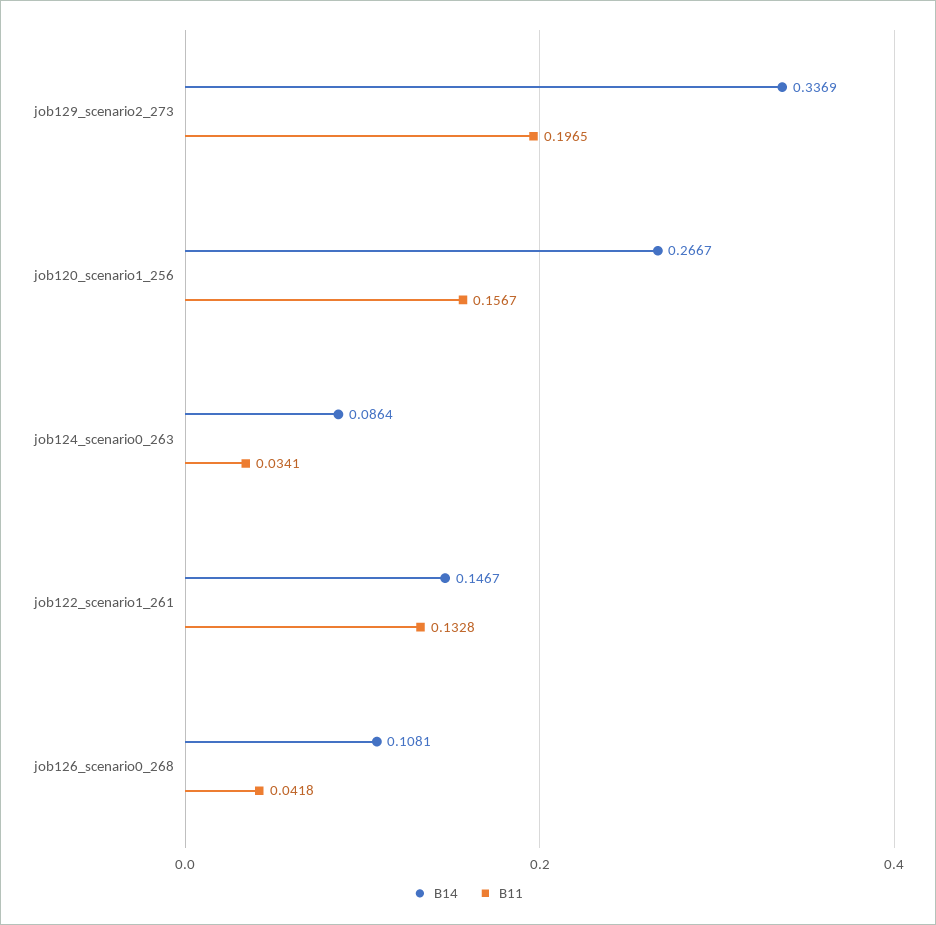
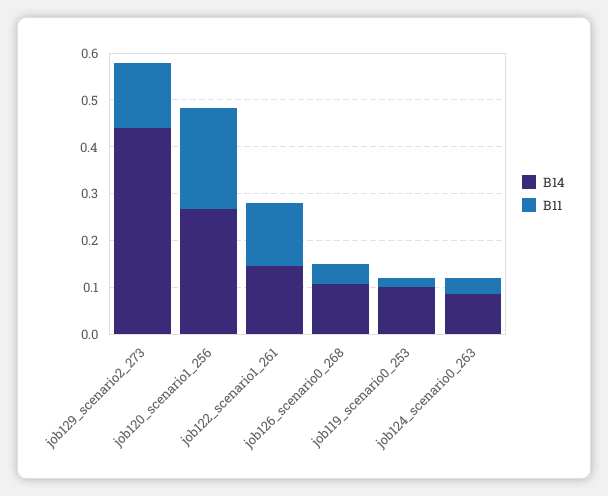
  {
    "B14": {
-     "job129_scenario2_273": 0.3369,
+     "job129_scenario2_273": 0.44,
      "job120_scenario1_256": 0.2667,
      "job124_scenario0_263": 0.0864,
      "job122_scenario1_261": 0.1467,
-     "job126_scenario0_268": 0.1081
+     "job126_scenario0_268": 0.1081,
+     "job119_scenario0_253": 0.1
    },
    "B11": {
-     "job129_scenario2_273": 0.1965,
+     "job129_scenario2_273": 0.14,
-     "job120_scenario1_256": 0.1567,
+     "job120_scenario1_256": 0.22,
      "job124_scenario0_263": 0.0341,
      "job122_scenario1_261": 0.1328,
-     "job126_scenario0_268": 0.0418
+     "job126_scenario0_268": 0.0418,
+     "job119_scenario0_253": 0.02
    }
  }

